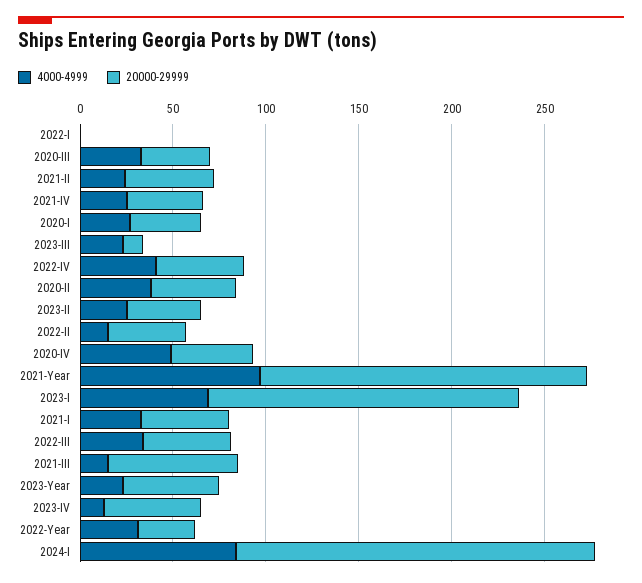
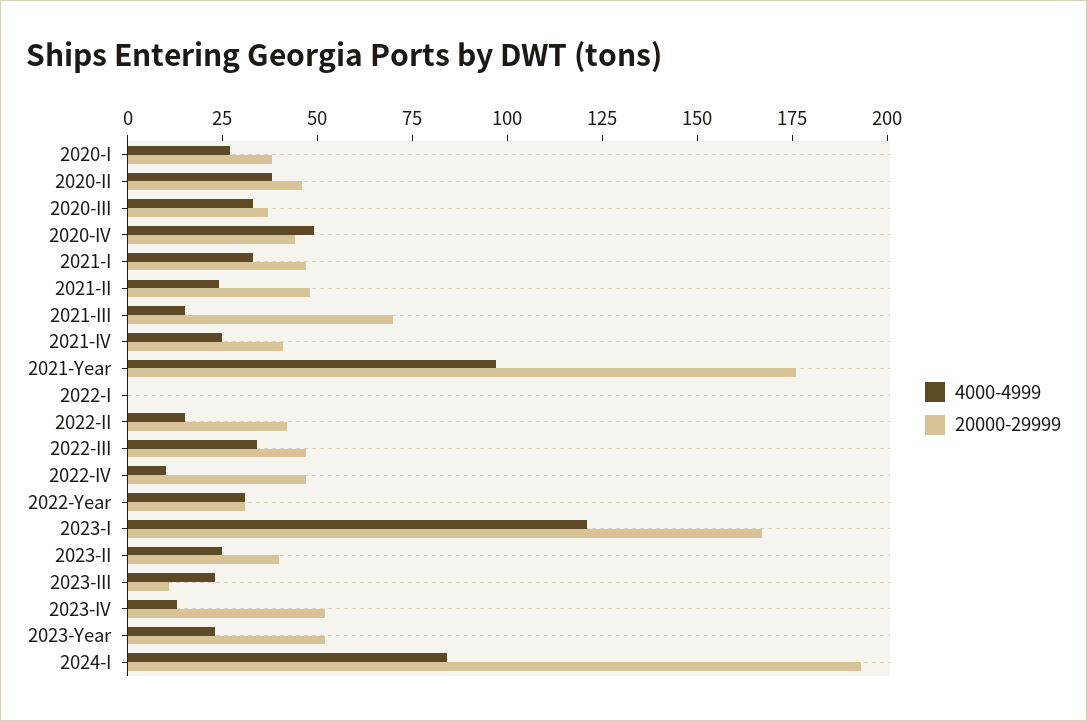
  {
    "4000-4999": {
      "2022-I": 0,
      "2020-III": 35,
      "2021-II": 25,
      "2021-IV": 25,
      "2020-I": 25,
      "2023-III": 25,
-     "2022-IV": 40,
+     "2022-IV": 10,
      "2020-II": 40,
      "2023-II": 25,
      "2022-II": 15,
      "2020-IV": 50,
      "2021-Year": 95,
-     "2023-I": 70,
+     "2023-I": 120,
      "2021-I": 35,
      "2022-III": 35,
      "2021-III": 15,
      "2023-Year": 25,
      "2023-IV": 15,
      "2022-Year": 30,
      "2024-I": 85
    },
    "20000-29999": {
      "2022-I": 0,
      "2020-III": 35,
      "2021-II": 50,
      "2021-IV": 40,
      "2020-I": 40,
      "2023-III": 10,
      "2022-IV": 45,
      "2020-II": 45,
      "2023-II": 40,
      "2022-II": 40,
      "2020-IV": 45,
      "2021-Year": 175,
      "2023-I": 165,
      "2021-I": 45,
      "2022-III": 45,
      "2021-III": 70,
      "2023-Year": 50,
      "2023-IV": 50,
      "2022-Year": 30,
      "2024-I": 195
    }
  }

